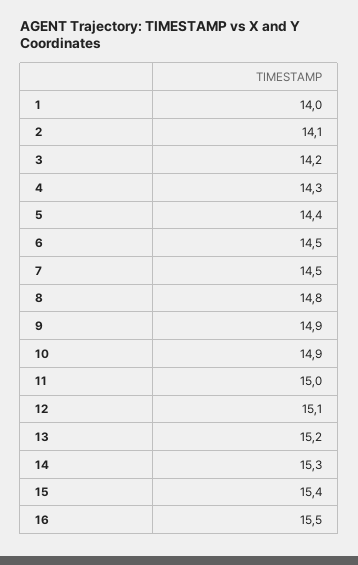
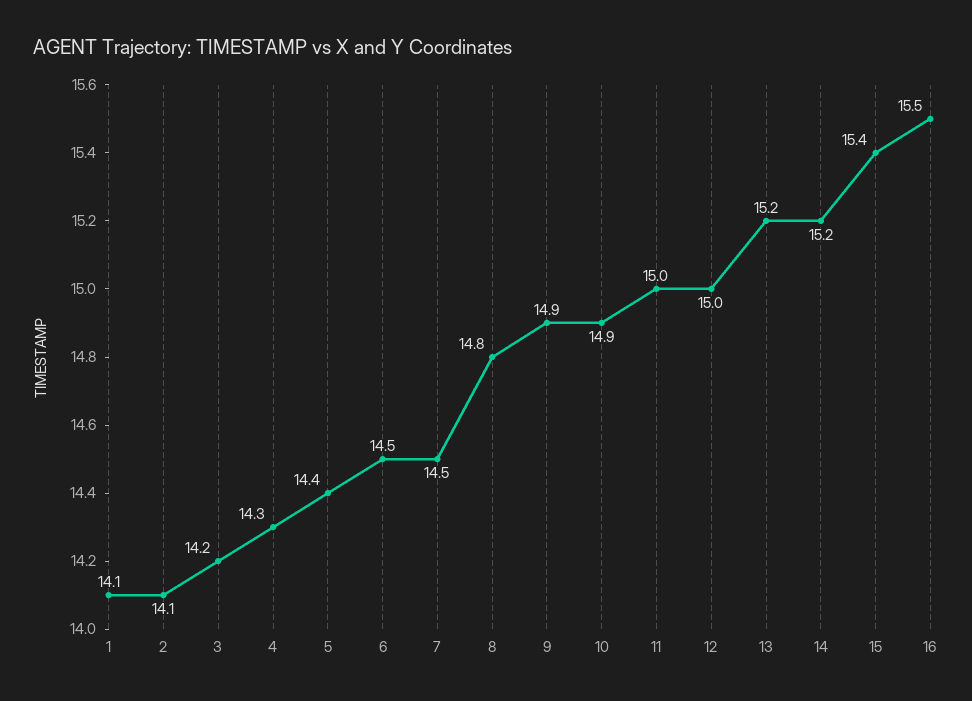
  {
-   "1": 14,
+   "1": 14.1,
    "2": 14.1,
    "3": 14.2,
    "4": 14.3,
    "5": 14.4,
    "6": 14.5,
    "7": 14.5,
    "8": 14.8,
    "9": 14.9,
    "10": 14.9,
    "11": 15,
-   "12": 15.1,
+   "12": 15,
    "13": 15.2,
-   "14": 15.3,
+   "14": 15.2,
    "15": 15.4,
    "16": 15.5
  }

